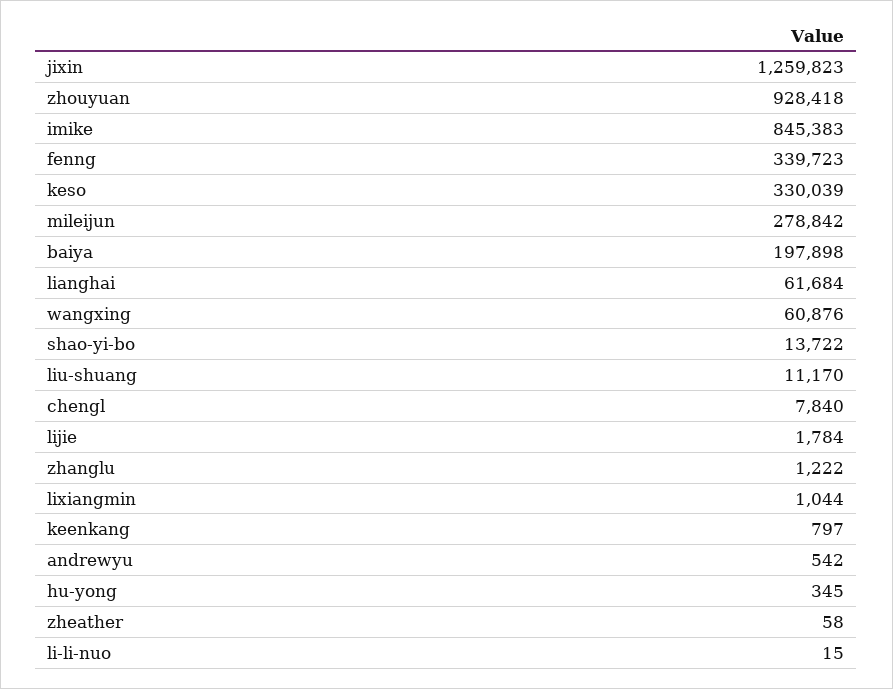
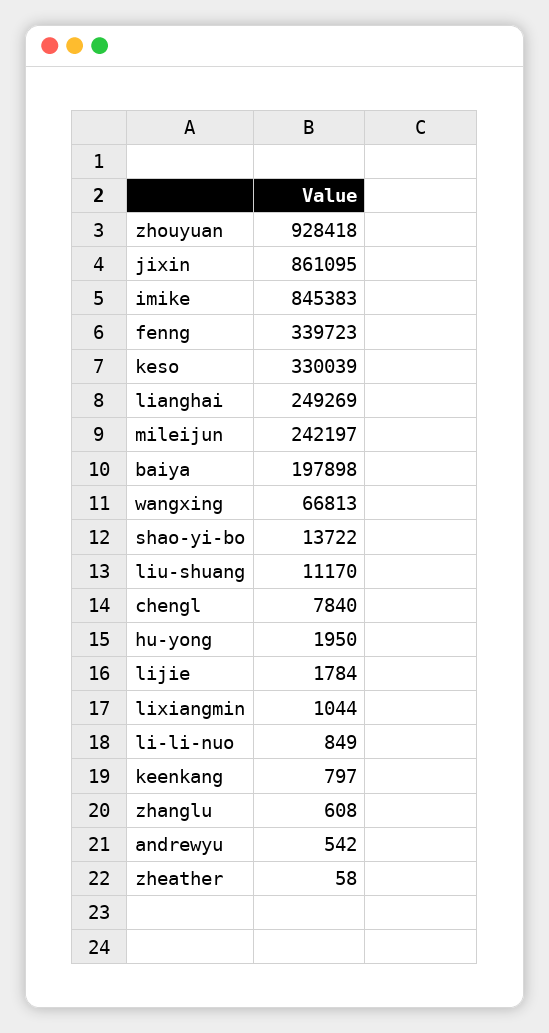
  {
-   "jixin": 1259823,
+   "jixin": 861095,
    "zhouyuan": 928418,
    "imike": 845383,
    "fenng": 339723,
    "keso": 330039,
-   "mileijun": 278842,
+   "mileijun": 242197,
    "baiya": 197898,
-   "lianghai": 61684,
+   "lianghai": 249269,
-   "wangxing": 60876,
+   "wangxing": 66813,
    "shao-yi-bo": 13722,
    "liu-shuang": 11170,
    "chengl": 7840,
    "lijie": 1784,
-   "zhanglu": 1222,
+   "zhanglu": 608,
    "lixiangmin": 1044,
    "keenkang": 797,
    "andrewyu": 542,
-   "hu-yong": 345,
+   "hu-yong": 1950,
    "zheather": 58,
-   "li-li-nuo": 15
+   "li-li-nuo": 849
  }

